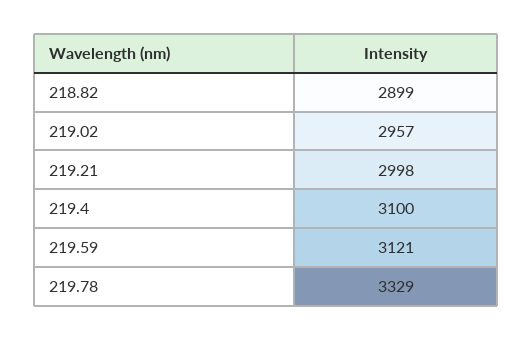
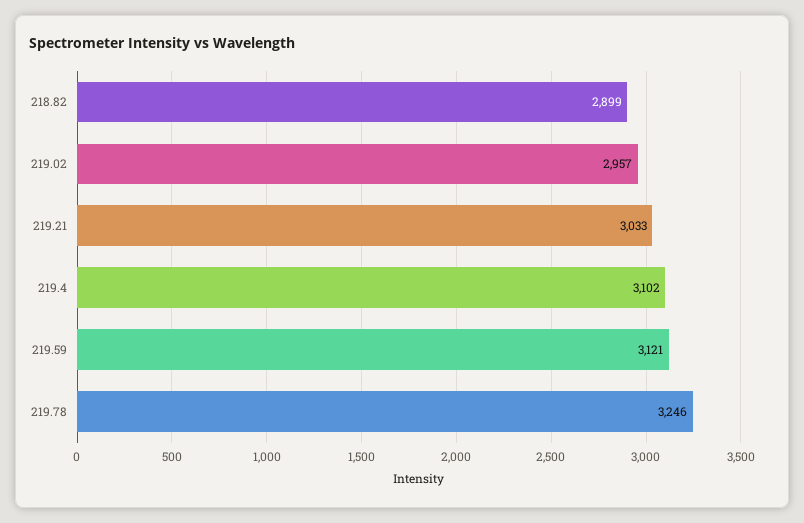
  {
    "218.82": 2899,
    "219.02": 2957,
-   "219.21": 2998,
+   "219.21": 3033,
-   "219.4": 3100,
+   "219.4": 3102,
    "219.59": 3121,
-   "219.78": 3329
+   "219.78": 3246
  }

